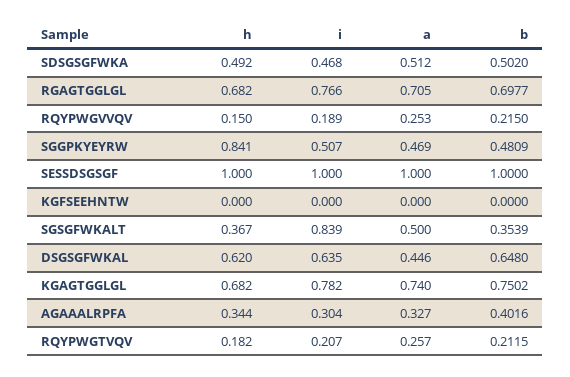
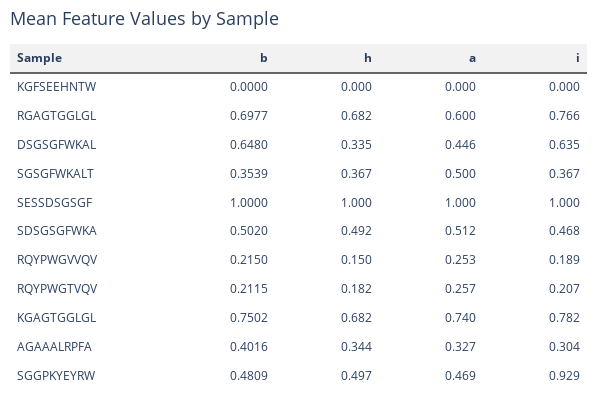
  {
    "h": {
      "SDSGSGFWKA": 0.492,
      "RGAGTGGLGL": 0.682,
      "RQYPWGVVQV": 0.15,
-     "SGGPKYEYRW": 0.841,
+     "SGGPKYEYRW": 0.497,
      "SESSDSGSGF": 1,
      "KGFSEEHNTW": 0,
      "SGSGFWKALT": 0.367,
-     "DSGSGFWKAL": 0.62,
+     "DSGSGFWKAL": 0.335,
      "KGAGTGGLGL": 0.682,
      "AGAAALRPFA": 0.344,
      "RQYPWGTVQV": 0.182
    },
    "i": {
      "SDSGSGFWKA": 0.468,
      "RGAGTGGLGL": 0.766,
      "RQYPWGVVQV": 0.189,
-     "SGGPKYEYRW": 0.507,
+     "SGGPKYEYRW": 0.929,
      "SESSDSGSGF": 1,
      "KGFSEEHNTW": 0,
-     "SGSGFWKALT": 0.839,
+     "SGSGFWKALT": 0.367,
      "DSGSGFWKAL": 0.635,
      "KGAGTGGLGL": 0.782,
      "AGAAALRPFA": 0.304,
      "RQYPWGTVQV": 0.207
    },
    "a": {
      "SDSGSGFWKA": 0.512,
-     "RGAGTGGLGL": 0.705,
+     "RGAGTGGLGL": 0.6,
      "RQYPWGVVQV": 0.253,
      "SGGPKYEYRW": 0.469,
      "SESSDSGSGF": 1,
      "KGFSEEHNTW": 0,
      "SGSGFWKALT": 0.5,
      "DSGSGFWKAL": 0.446,
      "KGAGTGGLGL": 0.74,
      "AGAAALRPFA": 0.327,
      "RQYPWGTVQV": 0.257
    },
    "b": {
      "SDSGSGFWKA": 0.502,
      "RGAGTGGLGL": 0.6977,
      "RQYPWGVVQV": 0.215,
      "SGGPKYEYRW": 0.4809,
      "SESSDSGSGF": 1,
      "KGFSEEHNTW": 0,
      "SGSGFWKALT": 0.3539,
      "DSGSGFWKAL": 0.648,
      "KGAGTGGLGL": 0.7502,
      "AGAAALRPFA": 0.4016,
      "RQYPWGTVQV": 0.2115
    }
  }

